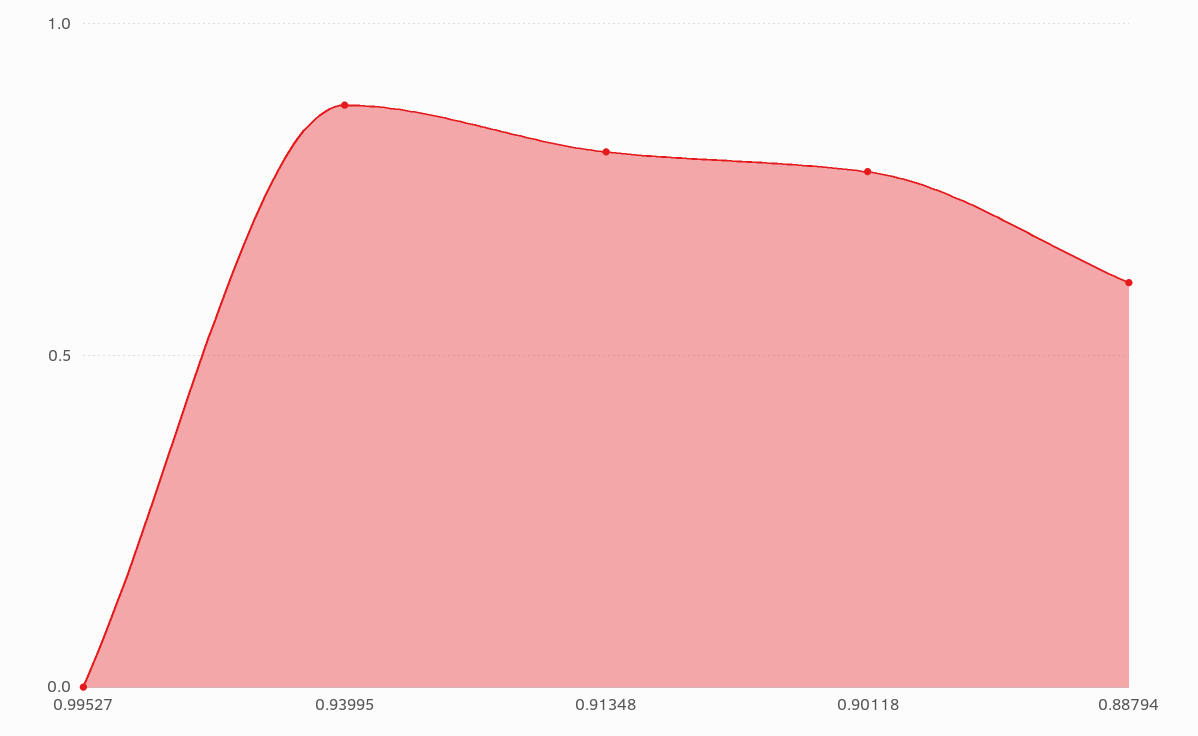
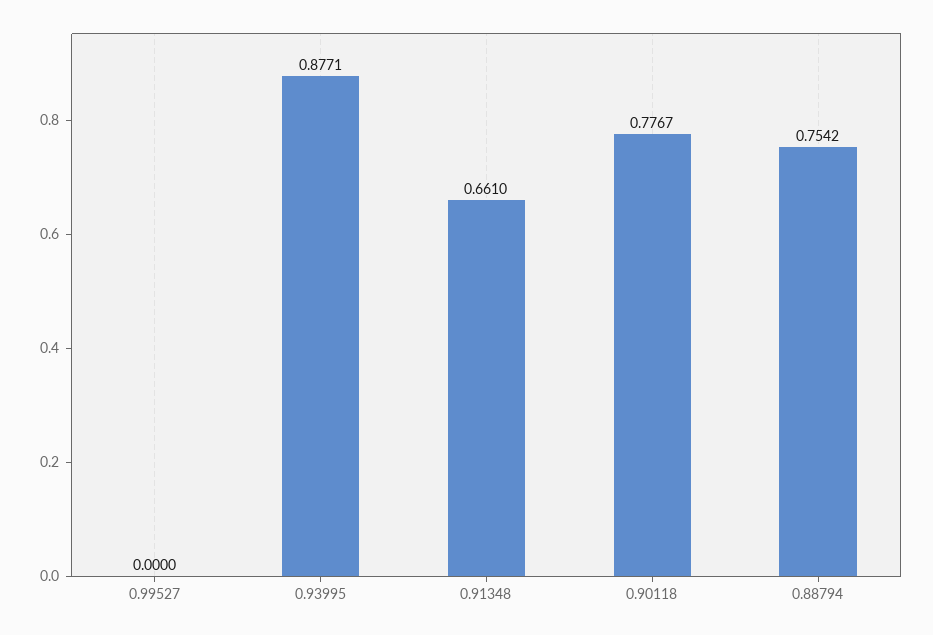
  {
    "0.99527": 0,
    "0.93995": 0.8771,
-   "0.91348": 0.8,
+   "0.91348": 0.661,
    "0.90118": 0.7767,
-   "0.88794": 0.6
+   "0.88794": 0.7542
  }

